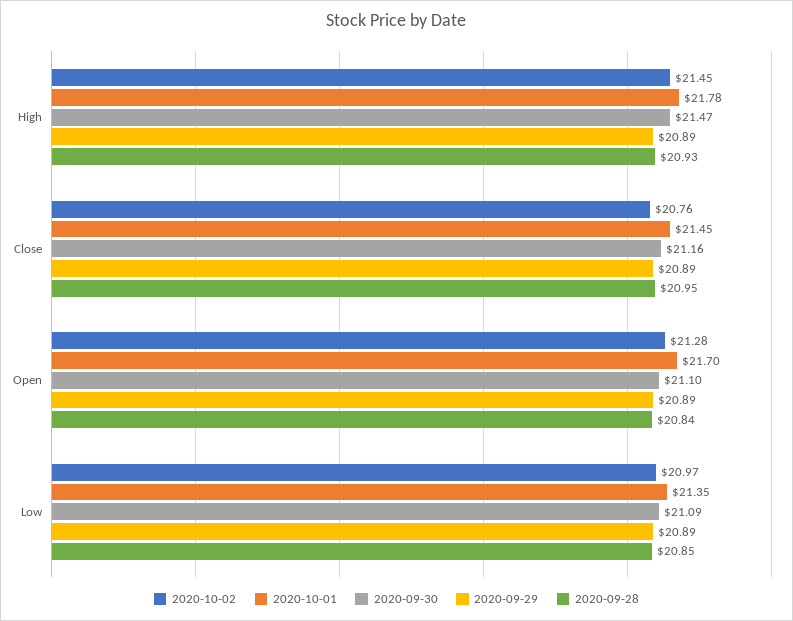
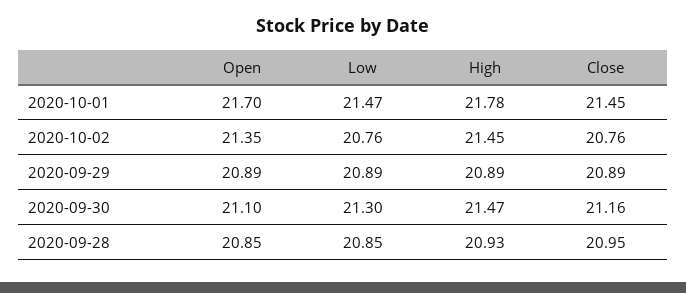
  {
    "2020-10-02": {
      "High": 21.45,
      "Close": 20.76,
-     "Open": 21.28,
+     "Open": 21.35,
-     "Low": 20.97
+     "Low": 20.76
    },
    "2020-10-01": {
      "High": 21.78,
      "Close": 21.45,
      "Open": 21.7,
-     "Low": 21.35
+     "Low": 21.47
    },
    "2020-09-30": {
      "High": 21.47,
      "Close": 21.16,
      "Open": 21.1,
-     "Low": 21.09
+     "Low": 21.3
    },
    "2020-09-29": {
      "High": 20.89,
      "Close": 20.89,
      "Open": 20.89,
      "Low": 20.89
    },
    "2020-09-28": {
      "High": 20.93,
      "Close": 20.95,
-     "Open": 20.84,
+     "Open": 20.85,
      "Low": 20.85
    }
  }

